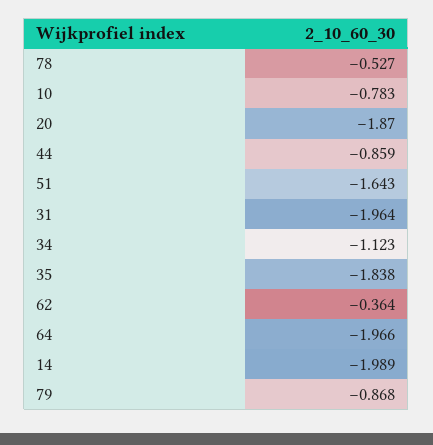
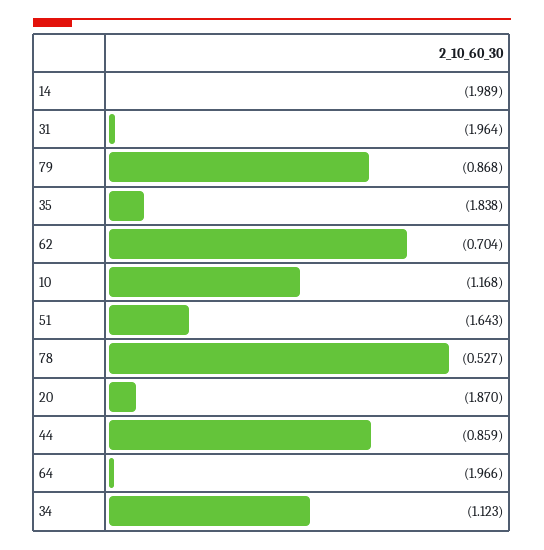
  {
    "78": -0.527,
-   "10": -0.783,
+   "10": -1.168,
    "20": -1.87,
    "44": -0.859,
    "51": -1.643,
    "31": -1.964,
    "34": -1.123,
    "35": -1.838,
-   "62": -0.364,
+   "62": -0.704,
    "64": -1.966,
    "14": -1.989,
    "79": -0.868
  }

